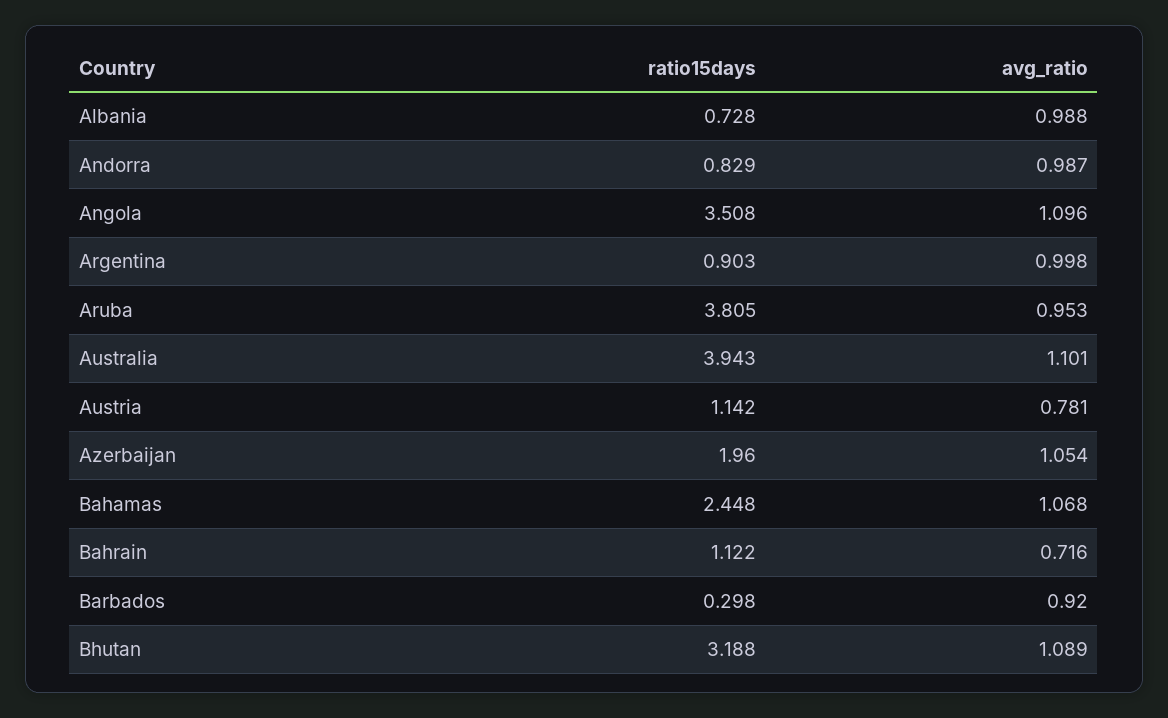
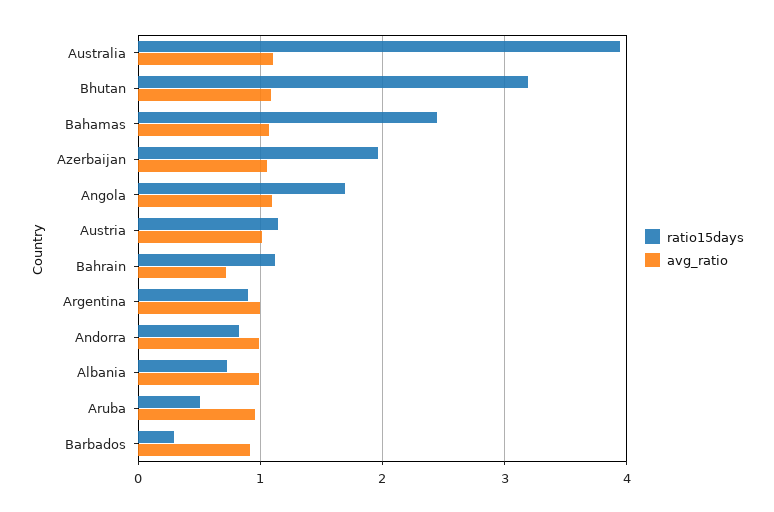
  {
    "ratio15days": {
      "Albania": 0.728,
      "Andorra": 0.829,
-     "Angola": 3.508,
+     "Angola": 1.7,
      "Argentina": 0.903,
-     "Aruba": 3.805,
+     "Aruba": 0.5,
      "Australia": 3.943,
      "Austria": 1.142,
      "Azerbaijan": 1.96,
      "Bahamas": 2.448,
      "Bahrain": 1.122,
      "Barbados": 0.298,
      "Bhutan": 3.188
    },
    "avg_ratio": {
      "Albania": 0.988,
      "Andorra": 0.987,
      "Angola": 1.096,
      "Argentina": 0.998,
      "Aruba": 0.953,
      "Australia": 1.101,
-     "Austria": 0.781,
+     "Austria": 1,
      "Azerbaijan": 1.054,
      "Bahamas": 1.068,
      "Bahrain": 0.716,
      "Barbados": 0.92,
      "Bhutan": 1.089
    }
  }

